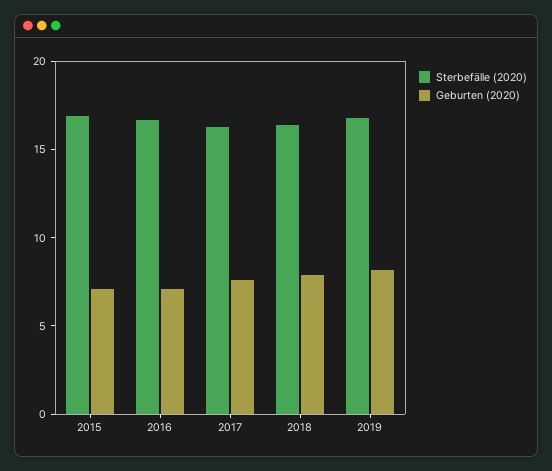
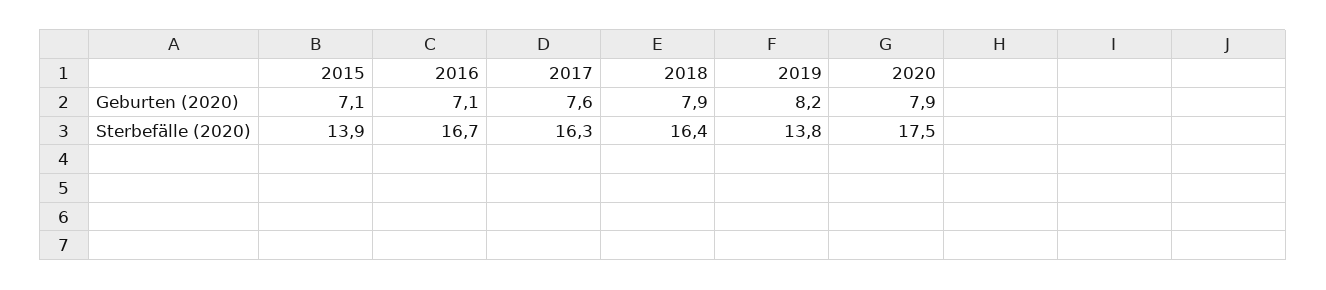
  {
    "Sterbefälle (2020)": {
-     "2015": 17,
+     "2015": 13.9,
      "2016": 16.7,
      "2017": 16.3,
      "2018": 16.4,
-     "2019": 17
+     "2019": 13.8,
+     "2020": 17.5
    },
    "Geburten (2020)": {
      "2015": 7.1,
      "2016": 7.1,
      "2017": 7.6,
      "2018": 7.9,
-     "2019": 8.2
+     "2019": 8.2,
+     "2020": 7.9
    }
  }

